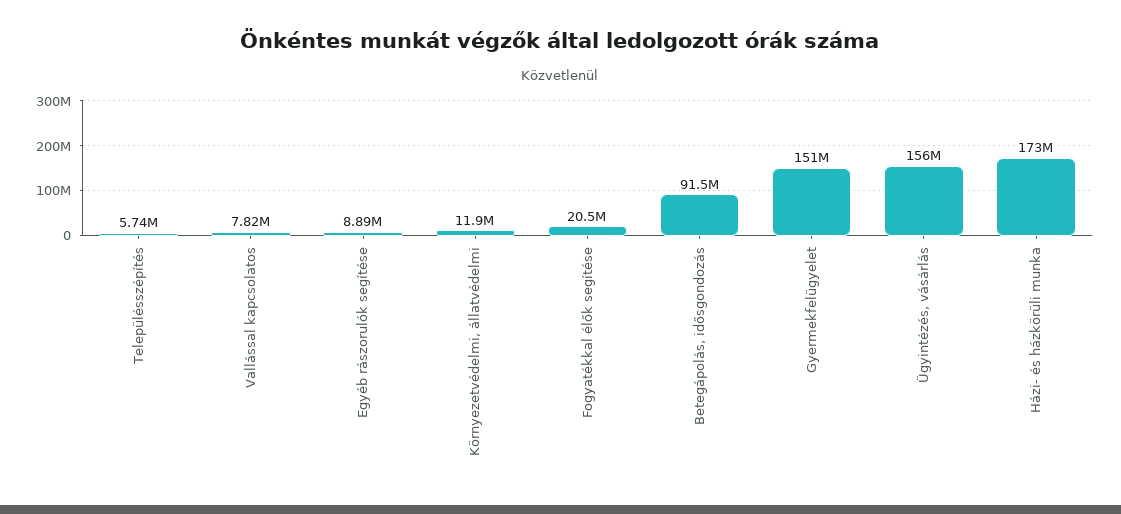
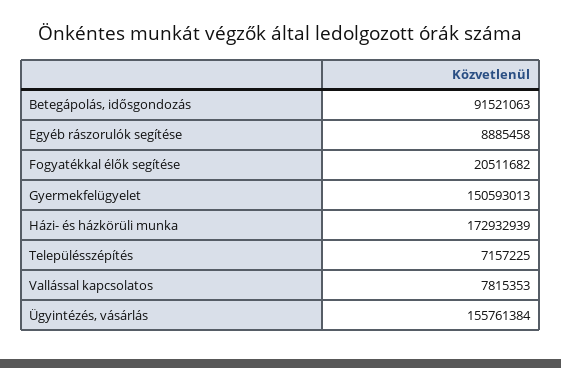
  {
-   "Településszépítés": 5740000,
+   "Településszépítés": 7157225,
    "Vallással kapcsolatos": 7815353,
    "Egyéb rászorulók segítése": 8885458,
-   "Környezetvédelmi, állatvédelmi": 11900000,
    "Fogyatékkal élők segítése": 20511682,
    "Betegápolás, idősgondozás": 91521063,
    "Gyermekfelügyelet": 150593013,
    "Ügyintézés, vásárlás": 155761384,
    "Házi- és házkörüli munka": 172932939
  }

